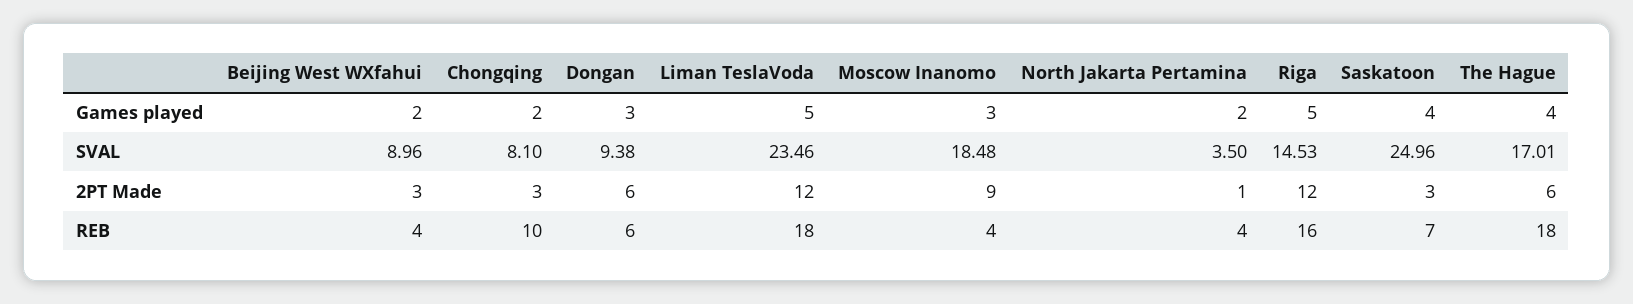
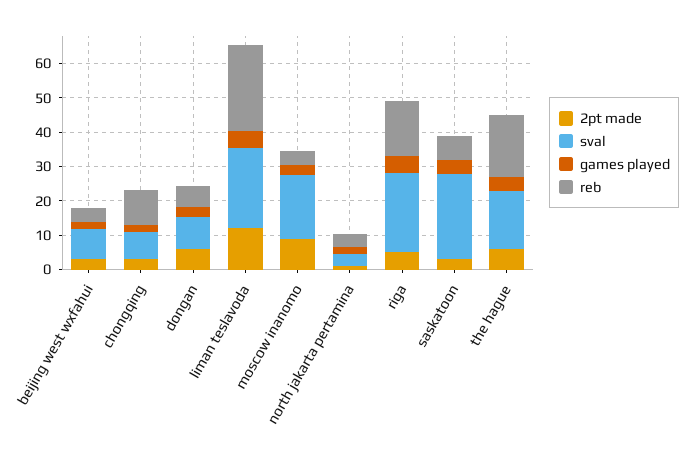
  {
    "Games played": {
      "Beijing West WXfahui": 2,
      "Chongqing": 2,
      "Dongan": 3,
      "Liman TeslaVoda": 5,
      "Moscow Inanomo": 3,
      "North Jakarta Pertamina": 2,
      "Riga": 5,
      "Saskatoon": 4,
      "The Hague": 4
    },
    "SVAL": {
      "Beijing West WXfahui": 8.96,
      "Chongqing": 8.1,
      "Dongan": 9.38,
      "Liman TeslaVoda": 23.46,
      "Moscow Inanomo": 18.48,
      "North Jakarta Pertamina": 3.5,
-     "Riga": 14.53,
+     "Riga": 22.5,
      "Saskatoon": 24.96,
      "The Hague": 17.01
    },
    "2PT Made": {
      "Beijing West WXfahui": 3,
      "Chongqing": 3,
      "Dongan": 6,
      "Liman TeslaVoda": 12,
      "Moscow Inanomo": 9,
      "North Jakarta Pertamina": 1,
-     "Riga": 12,
+     "Riga": 5,
      "Saskatoon": 3,
      "The Hague": 6
    },
    "REB": {
      "Beijing West WXfahui": 4,
      "Chongqing": 10,
      "Dongan": 6,
-     "Liman TeslaVoda": 18,
+     "Liman TeslaVoda": 25,
      "Moscow Inanomo": 4,
      "North Jakarta Pertamina": 4,
      "Riga": 16,
      "Saskatoon": 7,
      "The Hague": 18
    }
  }

